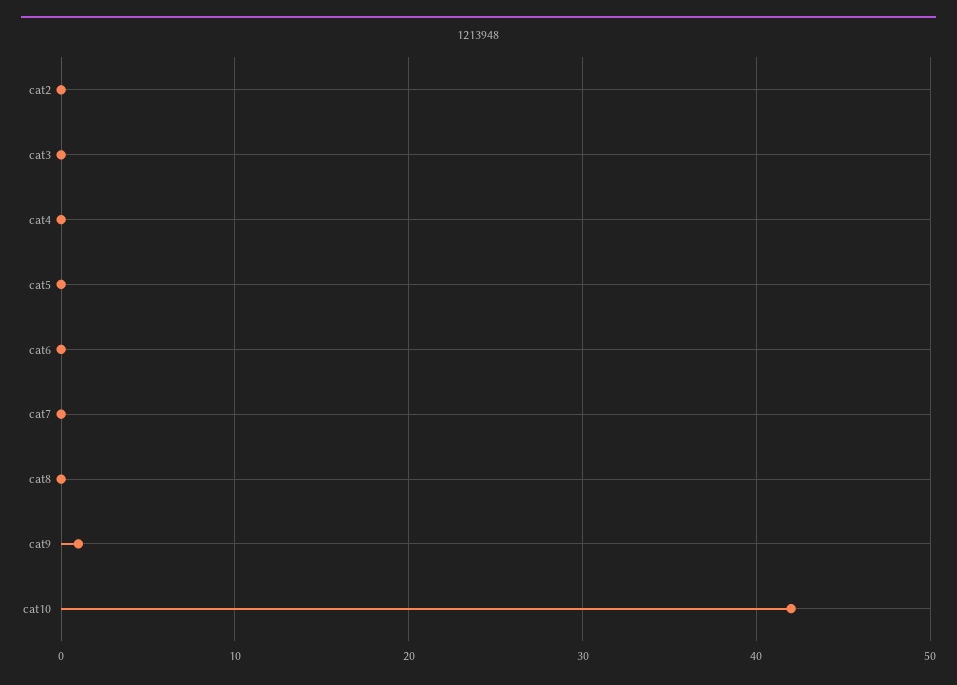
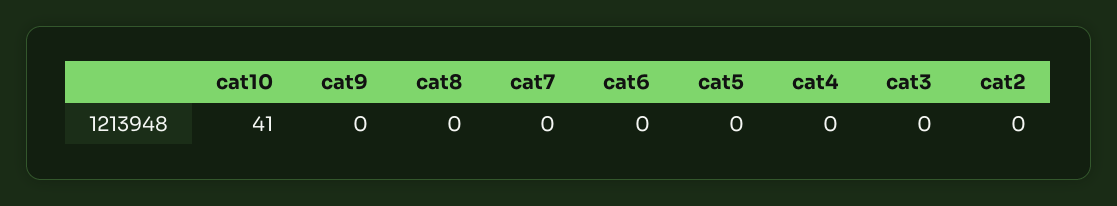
  {
    "cat2": 0,
    "cat3": 0,
    "cat4": 0,
    "cat5": 0,
    "cat6": 0,
    "cat7": 0,
    "cat8": 0,
-   "cat9": 1,
+   "cat9": 0,
-   "cat10": 42
+   "cat10": 41
  }

